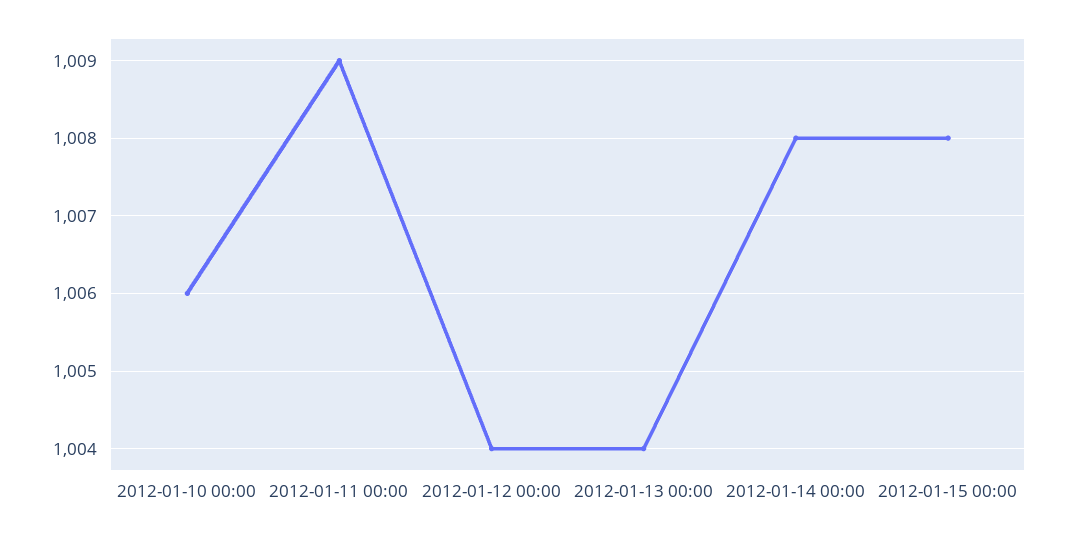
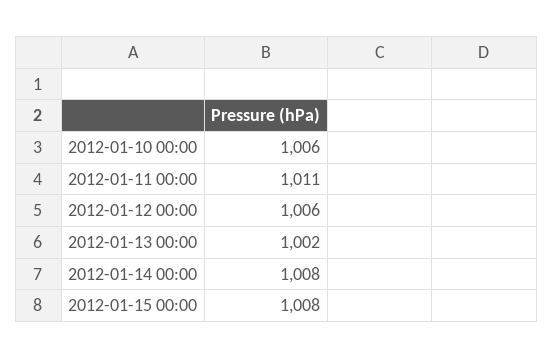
  {
    "2012-01-10 00:00": 1006,
-   "2012-01-11 00:00": 1009,
+   "2012-01-11 00:00": 1011,
-   "2012-01-12 00:00": 1004,
+   "2012-01-12 00:00": 1006,
-   "2012-01-13 00:00": 1004,
+   "2012-01-13 00:00": 1002,
    "2012-01-14 00:00": 1008,
    "2012-01-15 00:00": 1008
  }

